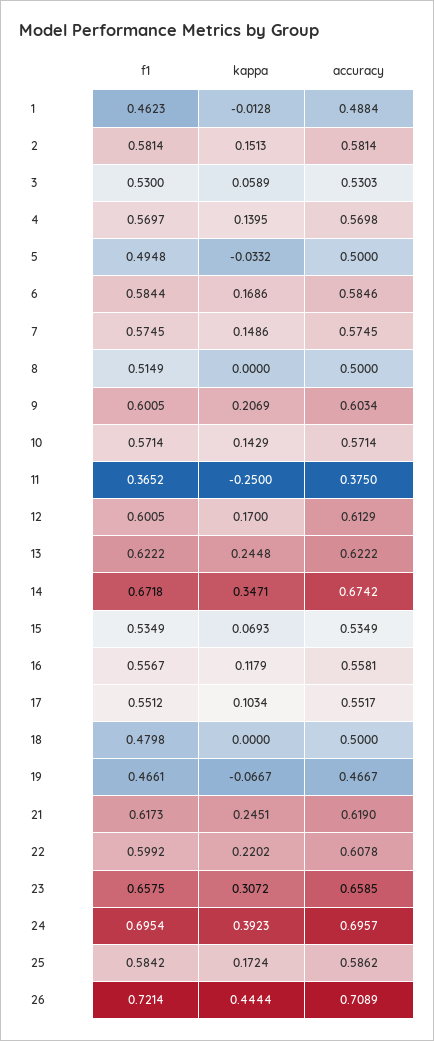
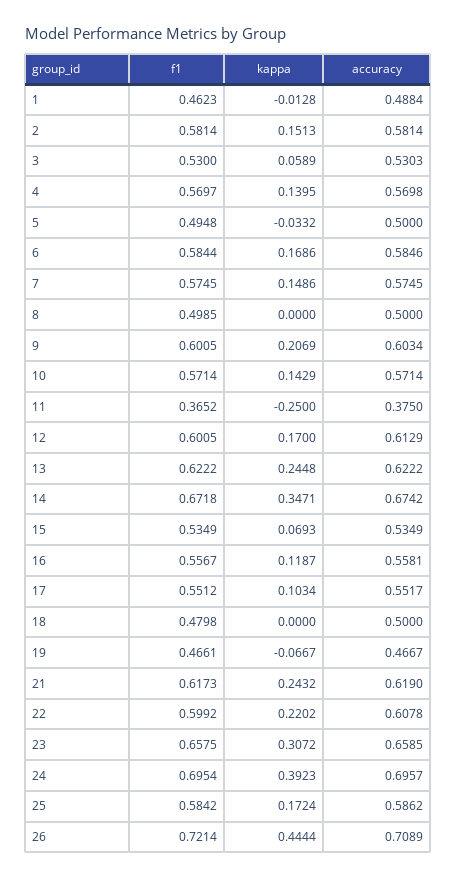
  {
    "f1": {
      "1": 0.4623,
      "2": 0.5814,
      "3": 0.53,
      "4": 0.5697,
      "5": 0.4948,
      "6": 0.5844,
      "7": 0.5745,
-     "8": 0.5149,
+     "8": 0.4985,
      "9": 0.6005,
      "10": 0.5714,
      "11": 0.3652,
      "12": 0.6005,
      "13": 0.6222,
      "14": 0.6718,
      "15": 0.5349,
      "16": 0.5567,
      "17": 0.5512,
      "18": 0.4798,
      "19": 0.4661,
      "21": 0.6173,
      "22": 0.5992,
      "23": 0.6575,
      "24": 0.6954,
      "25": 0.5842,
      "26": 0.7214
    },
    "kappa": {
      "1": -0.0128,
      "2": 0.1513,
      "3": 0.0589,
      "4": 0.1395,
      "5": -0.0332,
      "6": 0.1686,
      "7": 0.1486,
      "8": 0,
      "9": 0.2069,
      "10": 0.1429,
      "11": -0.25,
      "12": 0.17,
      "13": 0.2448,
      "14": 0.3471,
      "15": 0.0693,
-     "16": 0.1179,
+     "16": 0.1187,
      "17": 0.1034,
      "18": 0,
      "19": -0.0667,
-     "21": 0.2451,
+     "21": 0.2432,
      "22": 0.2202,
      "23": 0.3072,
      "24": 0.3923,
      "25": 0.1724,
      "26": 0.4444
    },
    "accuracy": {
      "1": 0.4884,
      "2": 0.5814,
      "3": 0.5303,
      "4": 0.5698,
      "5": 0.5,
      "6": 0.5846,
      "7": 0.5745,
      "8": 0.5,
      "9": 0.6034,
      "10": 0.5714,
      "11": 0.375,
      "12": 0.6129,
      "13": 0.6222,
      "14": 0.6742,
      "15": 0.5349,
      "16": 0.5581,
      "17": 0.5517,
      "18": 0.5,
      "19": 0.4667,
      "21": 0.619,
      "22": 0.6078,
      "23": 0.6585,
      "24": 0.6957,
      "25": 0.5862,
      "26": 0.7089
    }
  }

